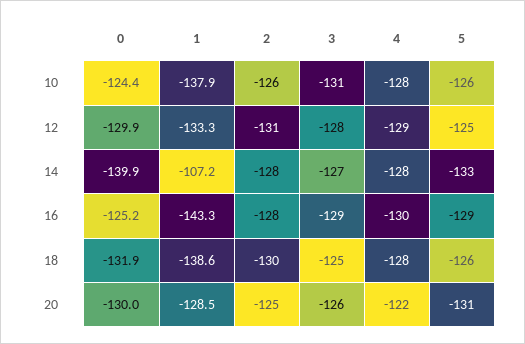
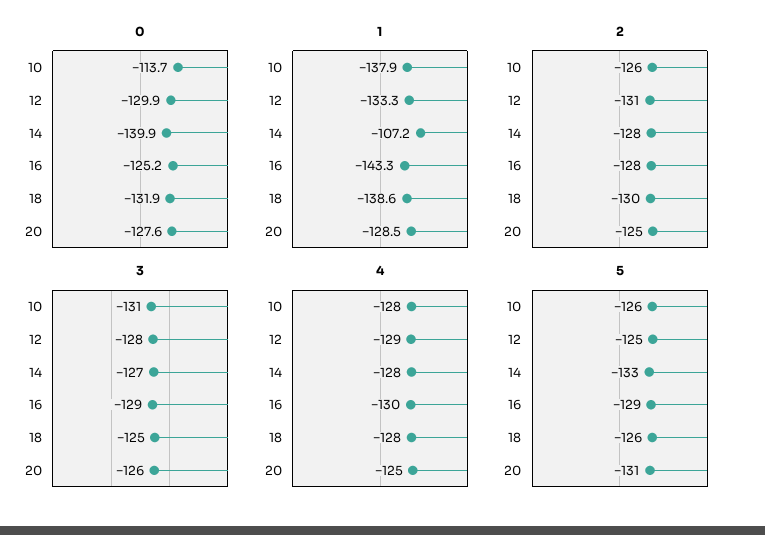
  {
    "0": {
-     "10": -124.4,
+     "10": -113.7,
      "12": -129.9,
      "14": -139.9,
      "16": -125.2,
      "18": -131.9,
-     "20": -130
+     "20": -127.6
    },
    "1": {
      "10": -137.9,
      "12": -133.3,
      "14": -107.2,
      "16": -143.3,
      "18": -138.6,
      "20": -128.5
    },
    "2": {
      "10": -126,
      "12": -131,
      "14": -128,
      "16": -128,
      "18": -130,
      "20": -125
    },
    "3": {
      "10": -131,
      "12": -128,
      "14": -127,
      "16": -129,
      "18": -125,
      "20": -126
    },
    "4": {
      "10": -128,
      "12": -129,
      "14": -128,
      "16": -130,
      "18": -128,
-     "20": -122
+     "20": -125
    },
    "5": {
      "10": -126,
      "12": -125,
      "14": -133,
      "16": -129,
      "18": -126,
      "20": -131
    }
  }

